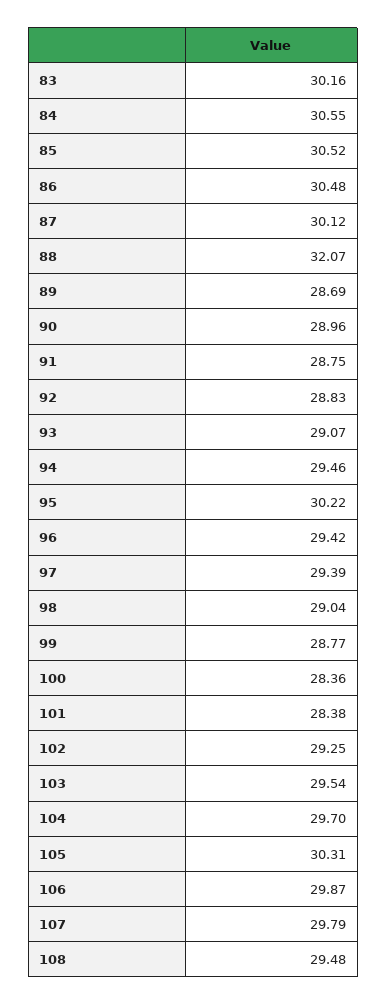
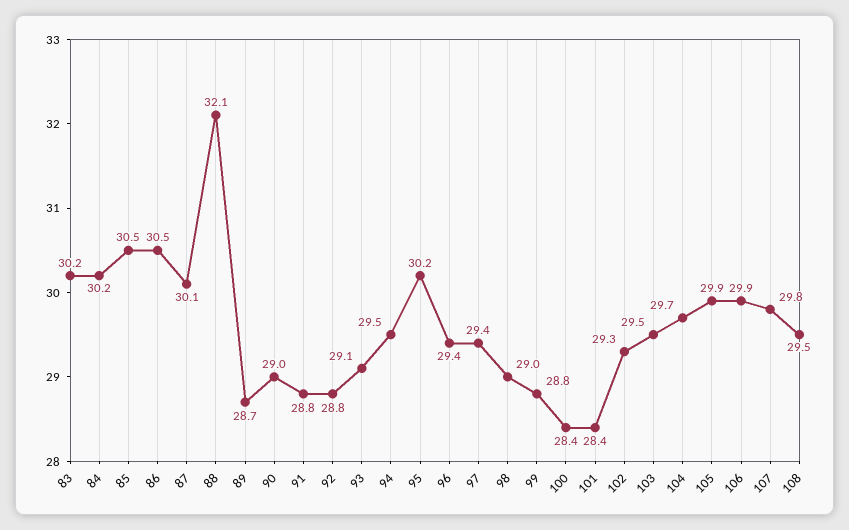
  {
    "83": 30.16,
-   "84": 30.55,
+   "84": 30.2,
    "85": 30.52,
    "86": 30.48,
    "87": 30.12,
    "88": 32.07,
    "89": 28.69,
    "90": 28.96,
    "91": 28.75,
    "92": 28.83,
    "93": 29.07,
    "94": 29.46,
    "95": 30.22,
    "96": 29.42,
    "97": 29.39,
    "98": 29.04,
    "99": 28.77,
    "100": 28.36,
    "101": 28.38,
    "102": 29.25,
    "103": 29.54,
    "104": 29.7,
-   "105": 30.31,
+   "105": 29.9,
    "106": 29.87,
    "107": 29.79,
    "108": 29.48
  }

